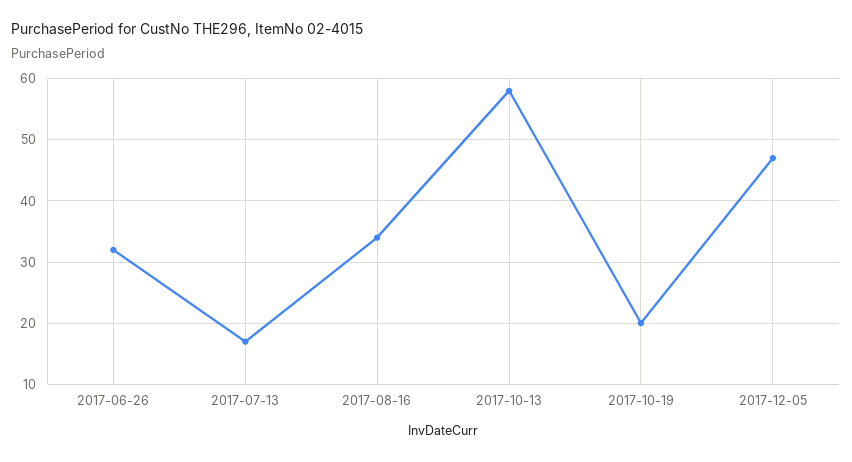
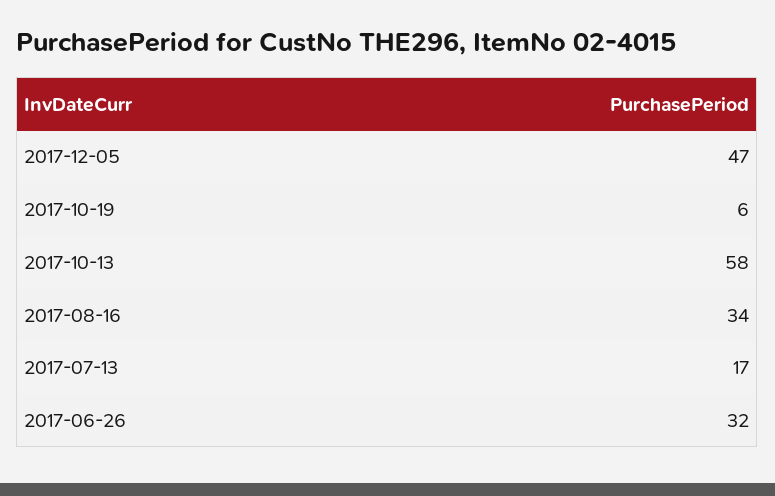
  {
    "2017-06-26": 32,
    "2017-07-13": 17,
    "2017-08-16": 34,
    "2017-10-13": 58,
-   "2017-10-19": 20,
+   "2017-10-19": 6,
    "2017-12-05": 47
  }

